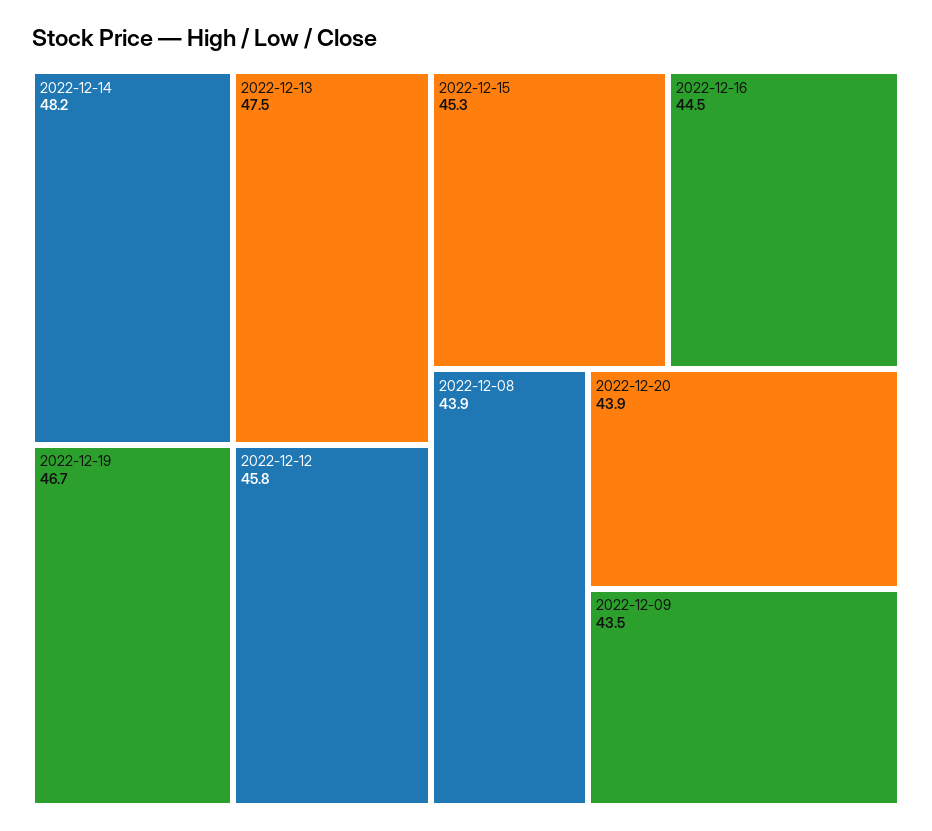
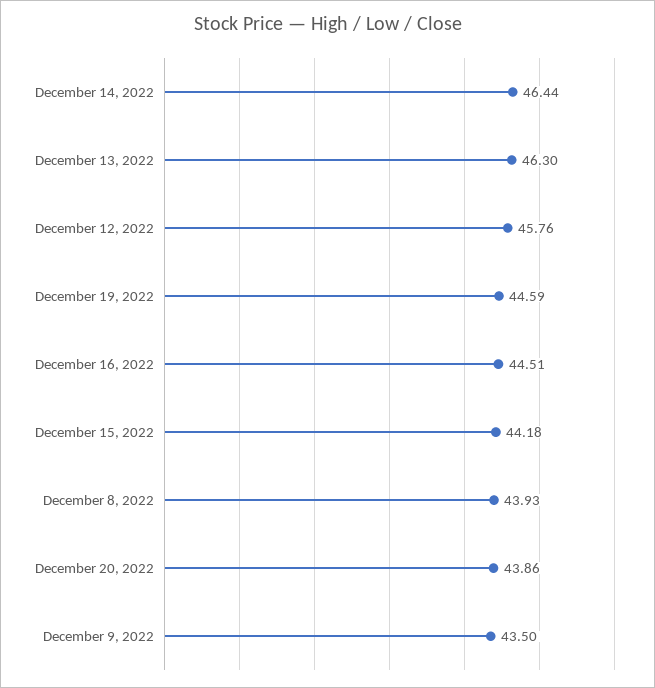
  {
-   "2022-12-14": 48.2,
+   "2022-12-14": 46.44,
-   "2022-12-13": 47.5,
+   "2022-12-13": 46.3,
-   "2022-12-19": 46.7,
+   "2022-12-19": 44.59,
    "2022-12-12": 45.76,
-   "2022-12-15": 45.3,
+   "2022-12-15": 44.18,
    "2022-12-16": 44.51,
    "2022-12-08": 43.93,
    "2022-12-20": 43.86,
    "2022-12-09": 43.5
  }

